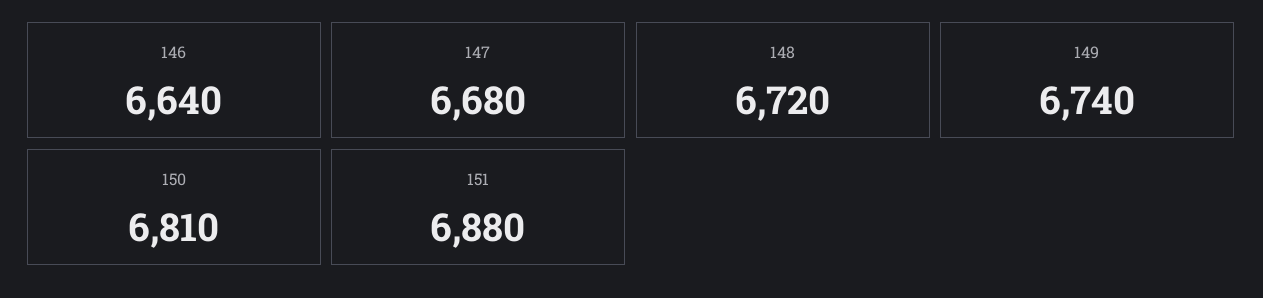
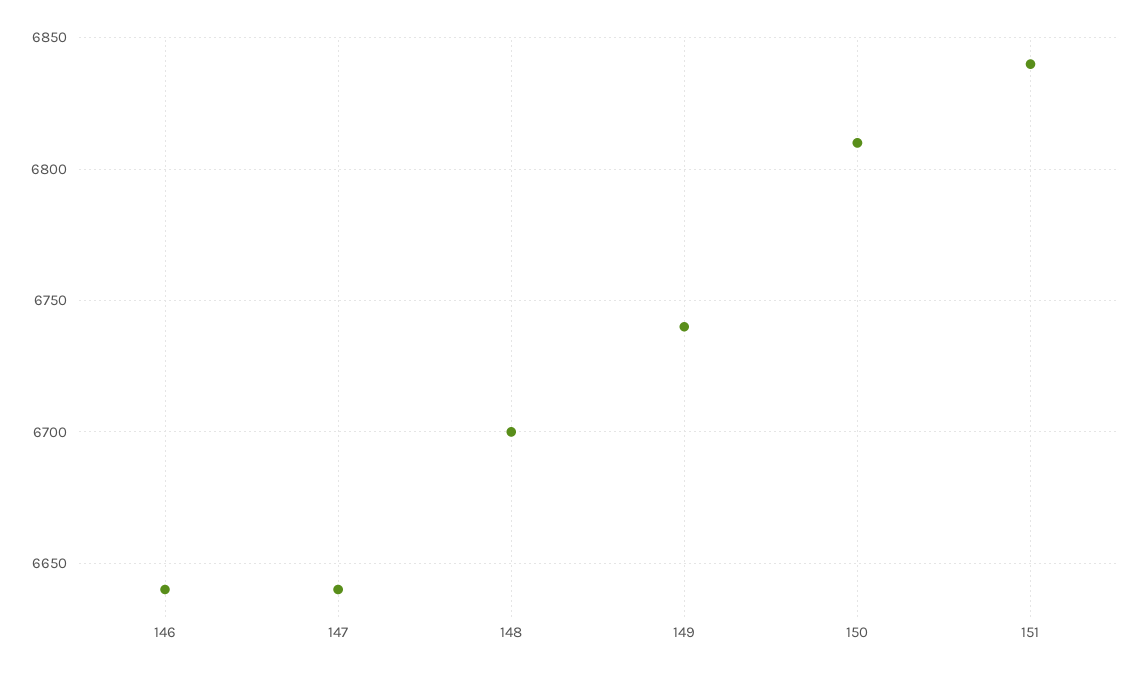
  {
    "146": 6640,
-   "147": 6680,
+   "147": 6640,
-   "148": 6720,
+   "148": 6700,
    "149": 6740,
    "150": 6810,
-   "151": 6880
+   "151": 6840
  }

